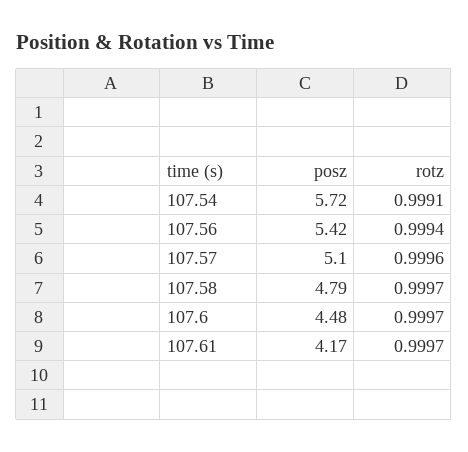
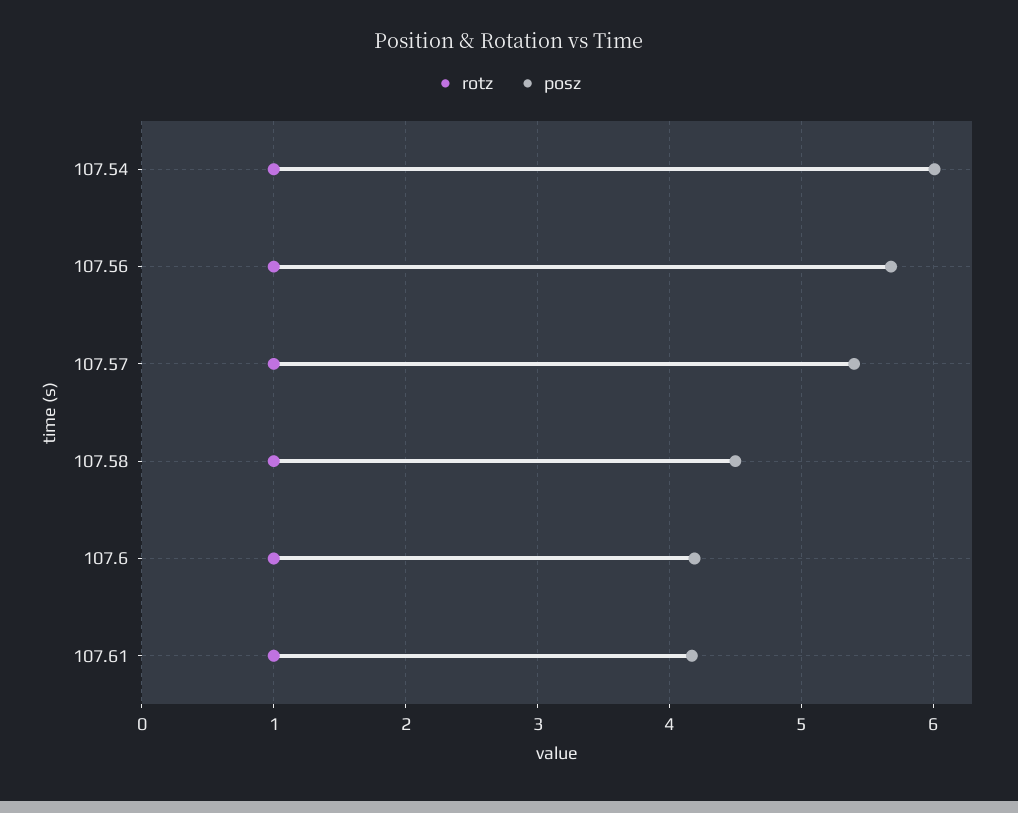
  {
    "posz": {
-     "107.54": 5.72,
+     "107.54": 6,
-     "107.56": 5.42,
+     "107.56": 5.7,
-     "107.57": 5.1,
+     "107.57": 5.4,
-     "107.58": 4.79,
+     "107.58": 4.5,
-     "107.6": 4.48,
+     "107.6": 4.2,
      "107.61": 4.17
    },
    "rotz": {
      "107.54": 0.9991,
      "107.56": 0.9994,
      "107.57": 0.9996,
      "107.58": 0.9997,
      "107.6": 0.9997,
      "107.61": 0.9997
    }
  }

